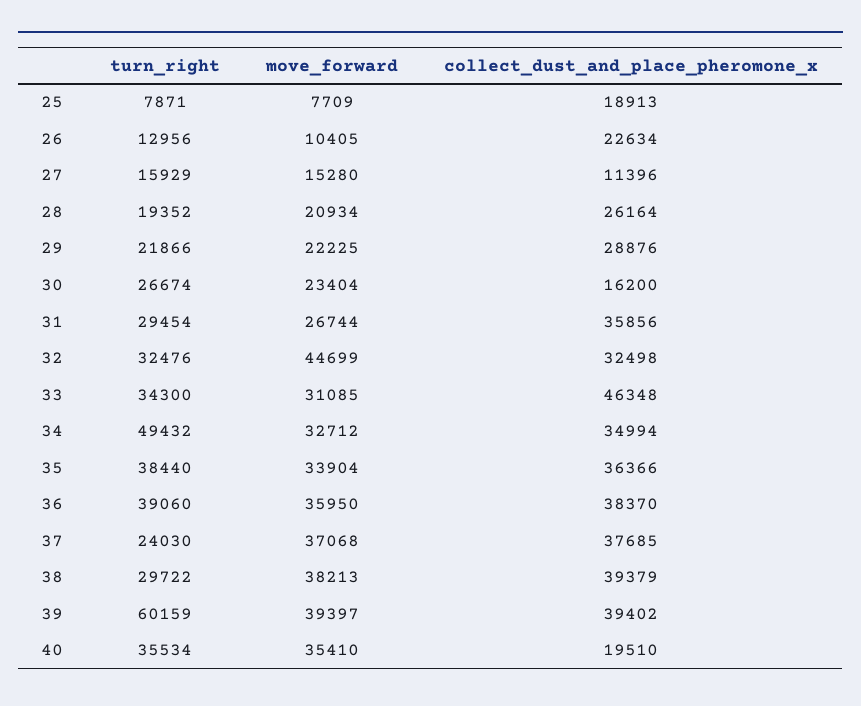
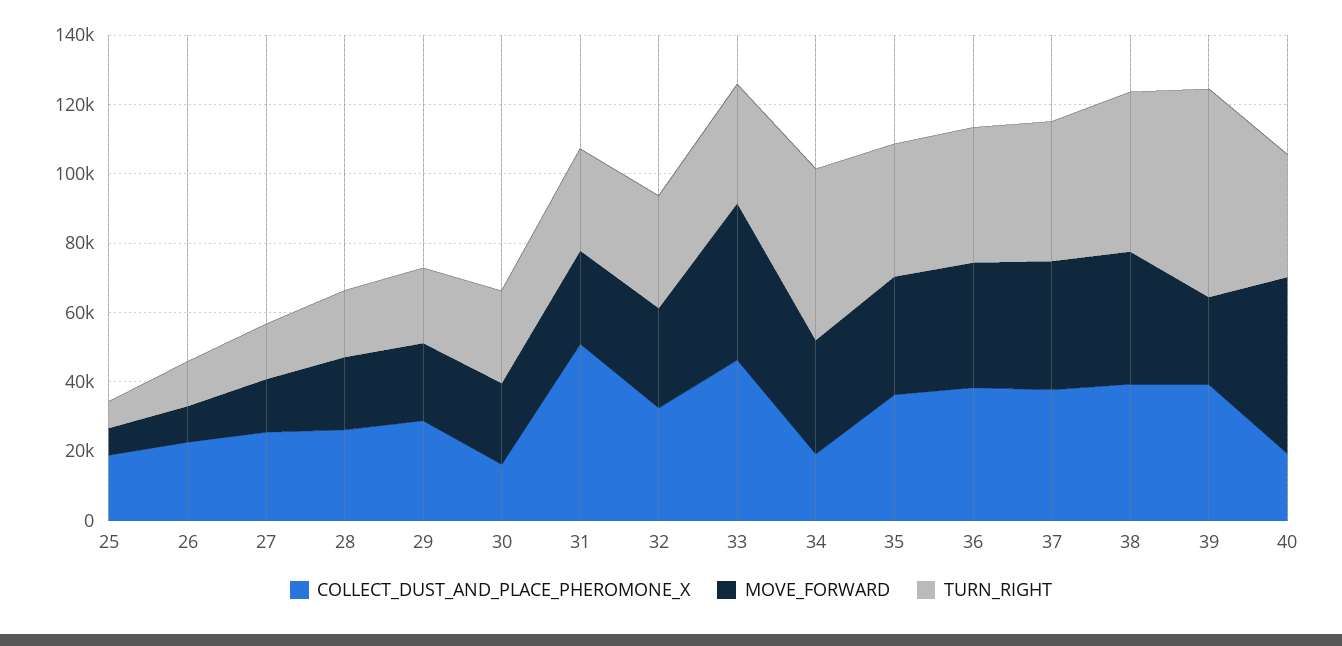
  {
    "turn_right": {
      "25": 7871,
      "26": 12956,
      "27": 15929,
      "28": 19352,
      "29": 21866,
      "30": 26674,
      "31": 29454,
      "32": 32476,
      "33": 34300,
      "34": 49432,
      "35": 38440,
      "36": 39060,
-     "37": 24030,
+     "37": 40000,
-     "38": 29722,
+     "38": 45000,
      "39": 60159,
      "40": 35534
    },
    "move_forward": {
      "25": 7709,
      "26": 10405,
      "27": 15280,
      "28": 20934,
      "29": 22225,
      "30": 23404,
      "31": 26744,
-     "32": 44699,
+     "32": 30000,
-     "33": 31085,
+     "33": 45000,
      "34": 32712,
      "35": 33904,
      "36": 35950,
      "37": 37068,
      "38": 38213,
-     "39": 39397,
+     "39": 25000,
-     "40": 35410
+     "40": 50000
    },
    "collect_dust_and_place_pheromone_x": {
      "25": 18913,
      "26": 22634,
-     "27": 11396,
+     "27": 25000,
      "28": 26164,
      "29": 28876,
      "30": 16200,
-     "31": 35856,
+     "31": 50000,
      "32": 32498,
      "33": 46348,
-     "34": 34994,
+     "34": 20000,
      "35": 36366,
      "36": 38370,
      "37": 37685,
      "38": 39379,
      "39": 39402,
      "40": 19510
    }
  }

